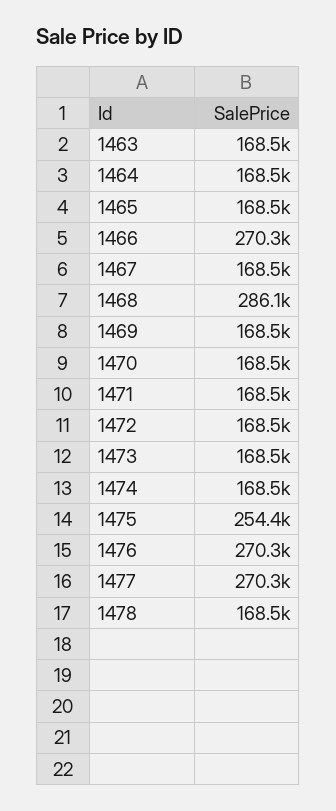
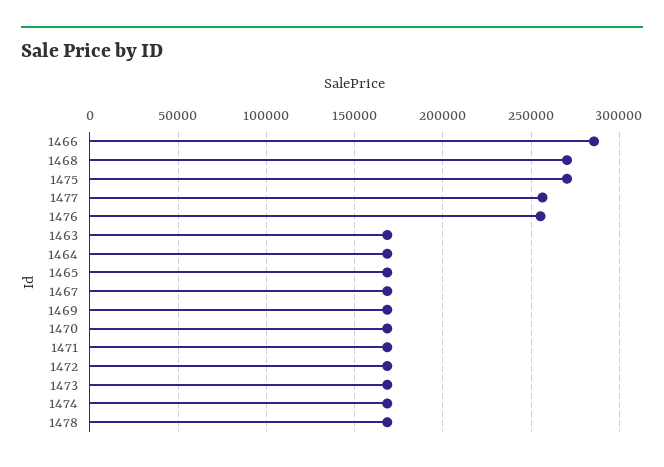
  {
    "1463": 168500,
    "1464": 168500,
    "1465": 168500,
-   "1466": 270300,
+   "1466": 285000,
    "1467": 168500,
-   "1468": 286100,
+   "1468": 270000,
    "1469": 168500,
    "1470": 168500,
    "1471": 168500,
    "1472": 168500,
    "1473": 168500,
    "1474": 168500,
-   "1475": 254400,
+   "1475": 270000,
-   "1476": 270300,
+   "1476": 255000,
-   "1477": 270300,
+   "1477": 255000,
    "1478": 168500
  }

